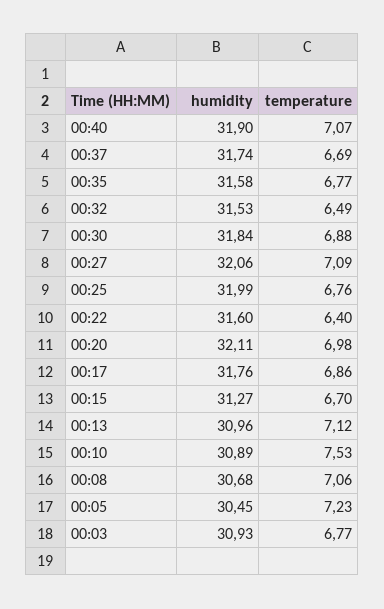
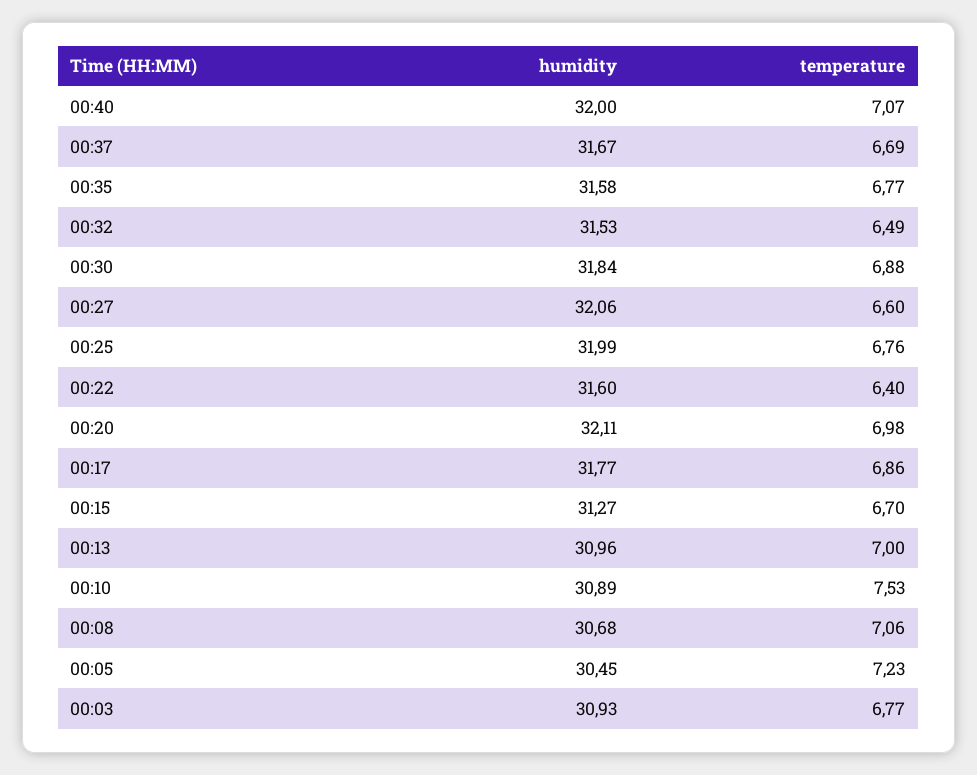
  {
    "humidity": {
-     "00:40": 31.9,
+     "00:40": 32,
-     "00:37": 31.74,
+     "00:37": 31.67,
      "00:35": 31.58,
      "00:32": 31.53,
      "00:30": 31.84,
      "00:27": 32.06,
      "00:25": 31.99,
      "00:22": 31.6,
      "00:20": 32.11,
-     "00:17": 31.76,
+     "00:17": 31.77,
      "00:15": 31.27,
      "00:13": 30.96,
      "00:10": 30.89,
      "00:08": 30.68,
      "00:05": 30.45,
      "00:03": 30.93
    },
    "temperature": {
      "00:40": 7.07,
      "00:37": 6.69,
      "00:35": 6.77,
      "00:32": 6.49,
      "00:30": 6.88,
-     "00:27": 7.09,
+     "00:27": 6.6,
      "00:25": 6.76,
      "00:22": 6.4,
      "00:20": 6.98,
      "00:17": 6.86,
      "00:15": 6.7,
-     "00:13": 7.12,
+     "00:13": 7,
      "00:10": 7.53,
      "00:08": 7.06,
      "00:05": 7.23,
      "00:03": 6.77
    }
  }

